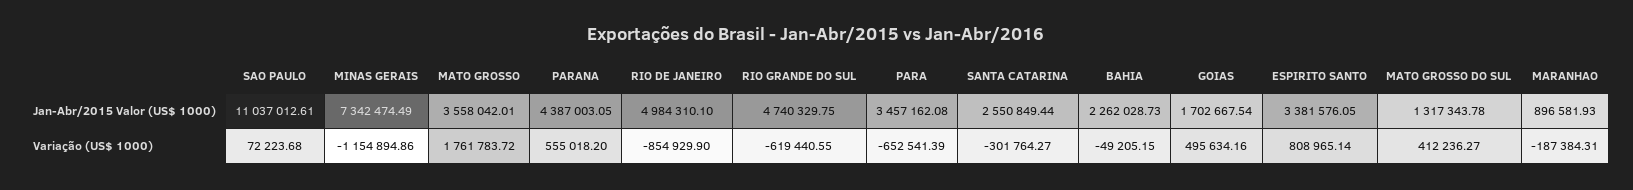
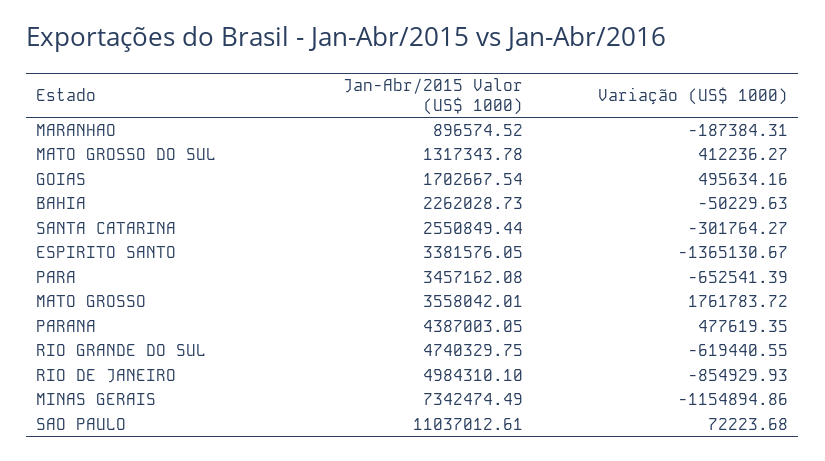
  {
    "SAO PAULO": {
      "Jan-Abr/2015 Valor (US$ 1000)": 11037012.61,
      "Variação (US$ 1000)": 72223.68
    },
    "MINAS GERAIS": {
      "Jan-Abr/2015 Valor (US$ 1000)": 7342474.49,
      "Variação (US$ 1000)": -1154894.86
    },
    "MATO GROSSO": {
      "Jan-Abr/2015 Valor (US$ 1000)": 3558042.01,
      "Variação (US$ 1000)": 1761783.72
    },
    "PARANA": {
      "Jan-Abr/2015 Valor (US$ 1000)": 4387003.05,
-     "Variação (US$ 1000)": 555018.2
+     "Variação (US$ 1000)": 477619.35
    },
    "RIO DE JANEIRO": {
      "Jan-Abr/2015 Valor (US$ 1000)": 4984310.1,
-     "Variação (US$ 1000)": -854929.9
+     "Variação (US$ 1000)": -854929.93
    },
    "RIO GRANDE DO SUL": {
      "Jan-Abr/2015 Valor (US$ 1000)": 4740329.75,
      "Variação (US$ 1000)": -619440.55
    },
    "PARA": {
      "Jan-Abr/2015 Valor (US$ 1000)": 3457162.08,
      "Variação (US$ 1000)": -652541.39
    },
    "SANTA CATARINA": {
      "Jan-Abr/2015 Valor (US$ 1000)": 2550849.44,
      "Variação (US$ 1000)": -301764.27
    },
    "BAHIA": {
      "Jan-Abr/2015 Valor (US$ 1000)": 2262028.73,
-     "Variação (US$ 1000)": -49205.15
+     "Variação (US$ 1000)": -50229.63
    },
    "GOIAS": {
      "Jan-Abr/2015 Valor (US$ 1000)": 1702667.54,
      "Variação (US$ 1000)": 495634.16
    },
    "ESPIRITO SANTO": {
      "Jan-Abr/2015 Valor (US$ 1000)": 3381576.05,
-     "Variação (US$ 1000)": 808965.14
+     "Variação (US$ 1000)": -1365130.67
    },
    "MATO GROSSO DO SUL": {
      "Jan-Abr/2015 Valor (US$ 1000)": 1317343.78,
      "Variação (US$ 1000)": 412236.27
    },
    "MARANHAO": {
-     "Jan-Abr/2015 Valor (US$ 1000)": 896581.93,
+     "Jan-Abr/2015 Valor (US$ 1000)": 896574.52,
      "Variação (US$ 1000)": -187384.31
    }
  }

